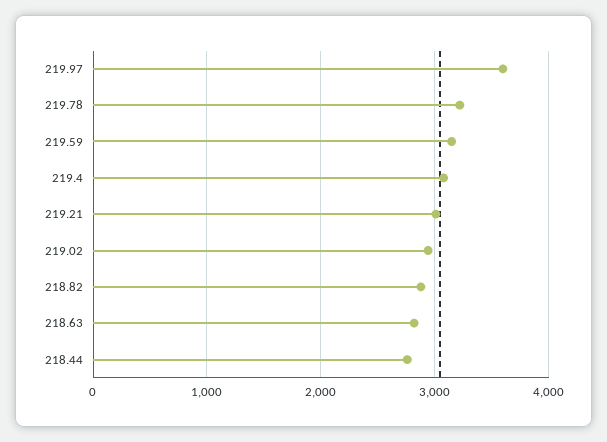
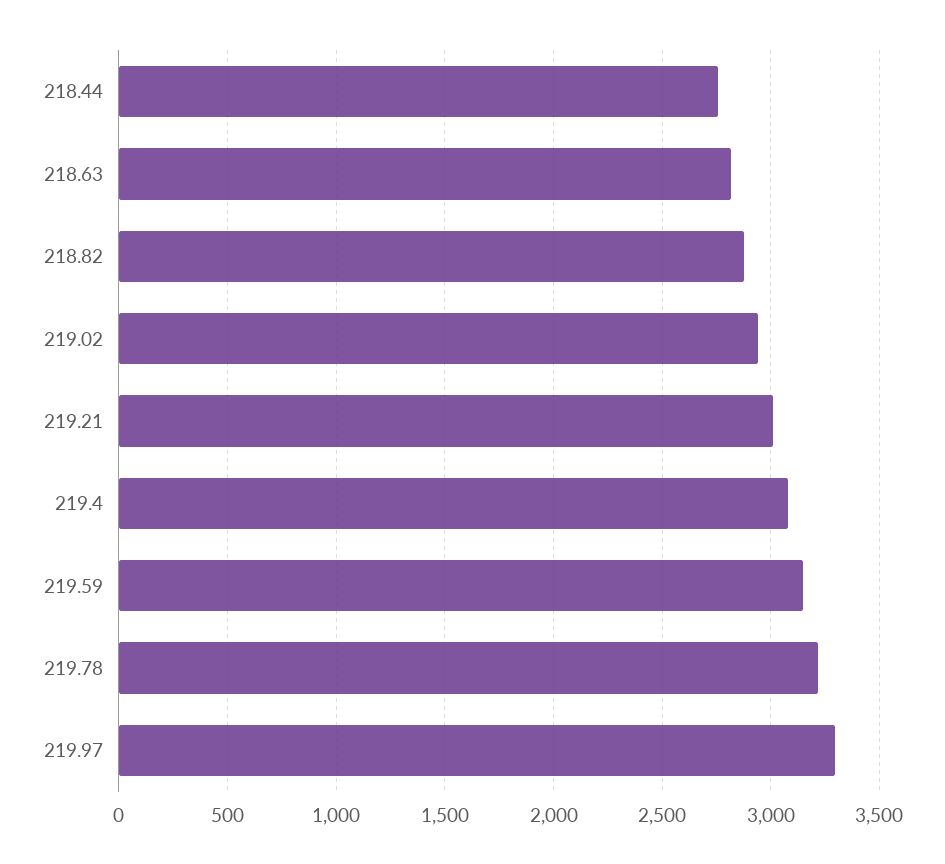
  {
-   "219.97": 3600,
+   "219.97": 3300,
    "219.78": 3200,
    "219.59": 3150,
    "219.4": 3100,
    "219.21": 3000,
    "219.02": 2950,
    "218.82": 2900,
    "218.63": 2800,
    "218.44": 2750
  }

